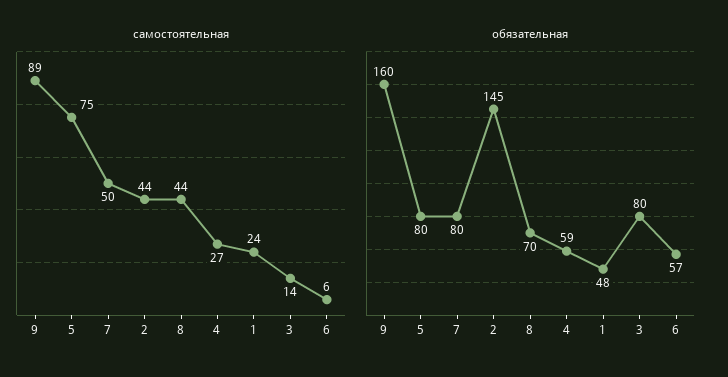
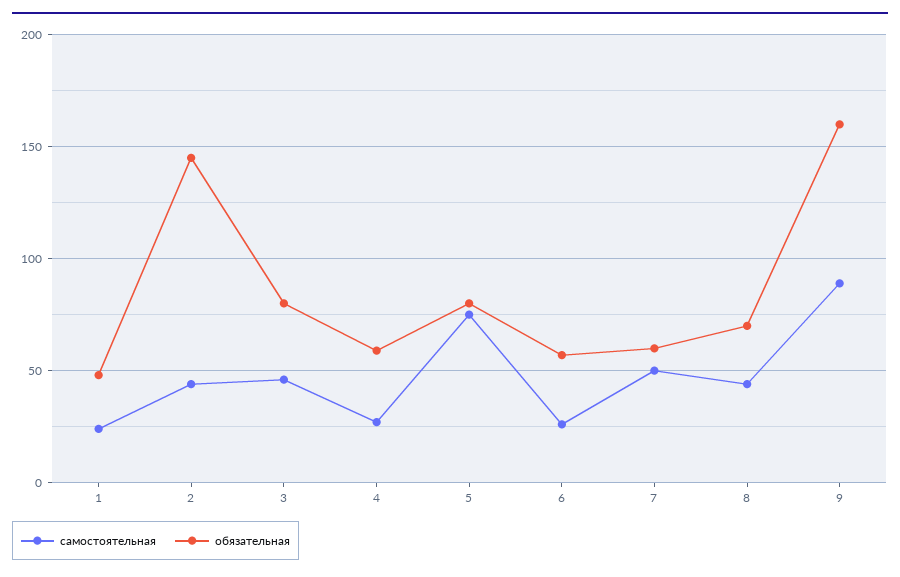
  {
    "самостоятельная": {
      "9": 89,
      "5": 75,
      "7": 50,
      "2": 44,
      "8": 44,
      "4": 27,
      "1": 24,
-     "3": 14,
+     "3": 45,
-     "6": 6
+     "6": 25
    },
    "обязательная": {
      "9": 160,
      "5": 80,
-     "7": 80,
+     "7": 60,
      "2": 145,
      "8": 70,
      "4": 59,
      "1": 48,
      "3": 80,
      "6": 57
    }
  }

